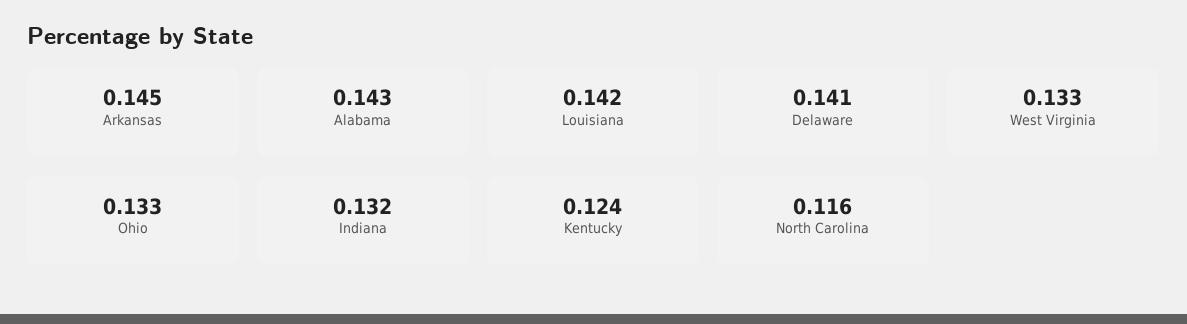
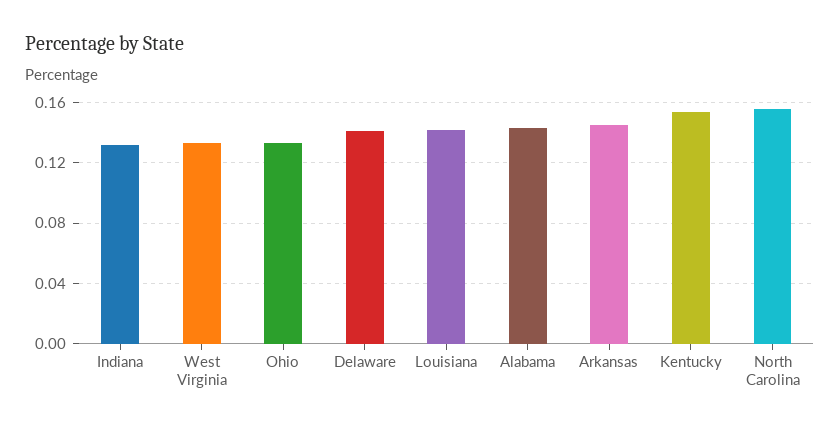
  {
    "Arkansas": 0.145,
    "Alabama": 0.143,
    "Louisiana": 0.142,
    "Delaware": 0.141,
    "West Virginia": 0.133,
    "Ohio": 0.133,
    "Indiana": 0.132,
-   "Kentucky": 0.124,
+   "Kentucky": 0.155,
-   "North Carolina": 0.116
+   "North Carolina": 0.155
  }

